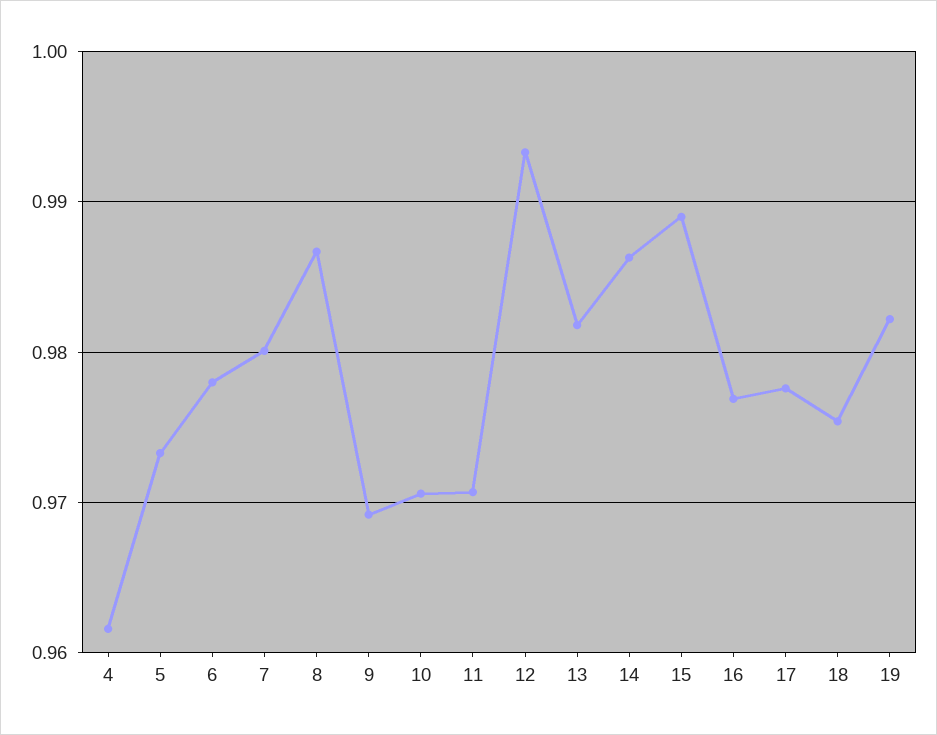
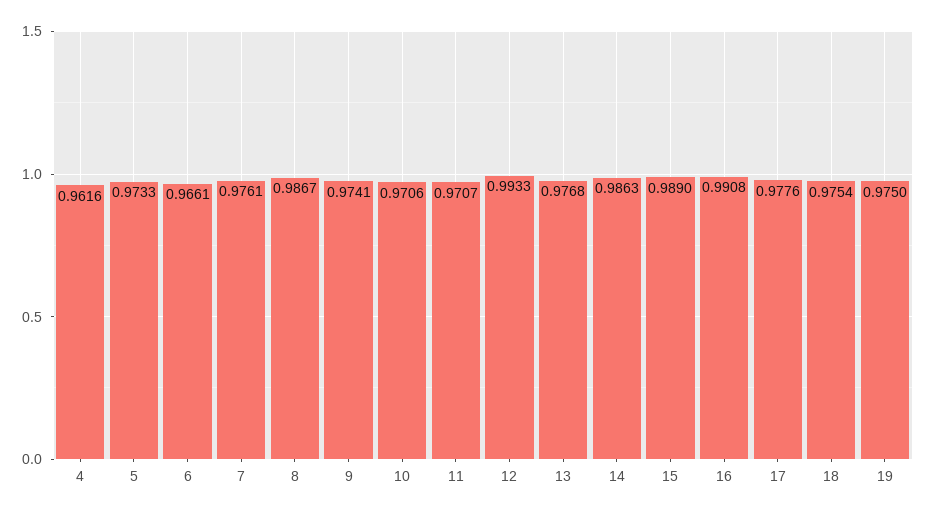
  {
    "4": 0.9616,
    "5": 0.9733,
-   "6": 0.978,
+   "6": 0.9661,
-   "7": 0.98,
+   "7": 0.9761,
    "8": 0.9867,
-   "9": 0.969,
+   "9": 0.9741,
    "10": 0.9706,
    "11": 0.9707,
    "12": 0.9933,
-   "13": 0.982,
+   "13": 0.9768,
    "14": 0.9863,
    "15": 0.989,
-   "16": 0.977,
+   "16": 0.9908,
    "17": 0.9776,
    "18": 0.9754,
-   "19": 0.982
+   "19": 0.975
  }

